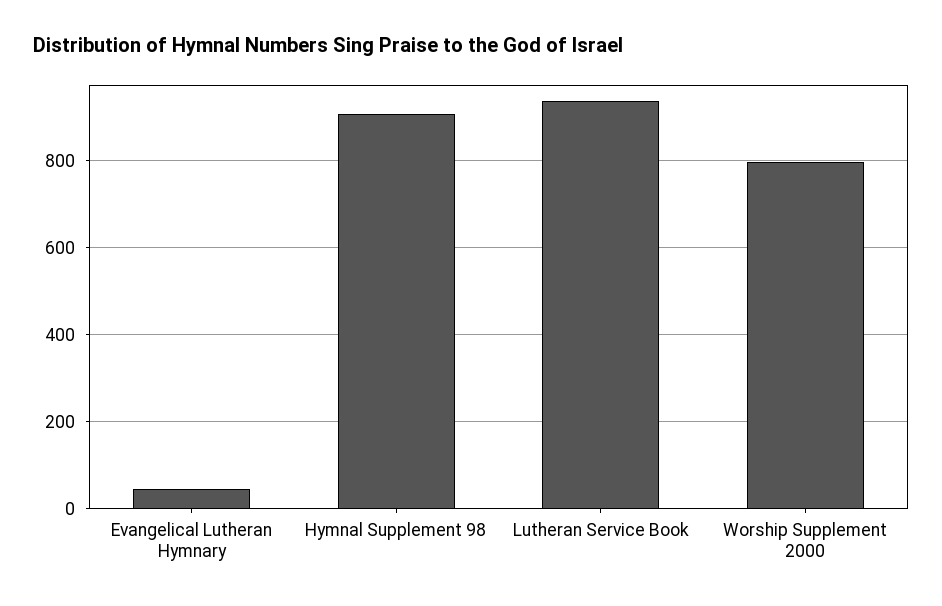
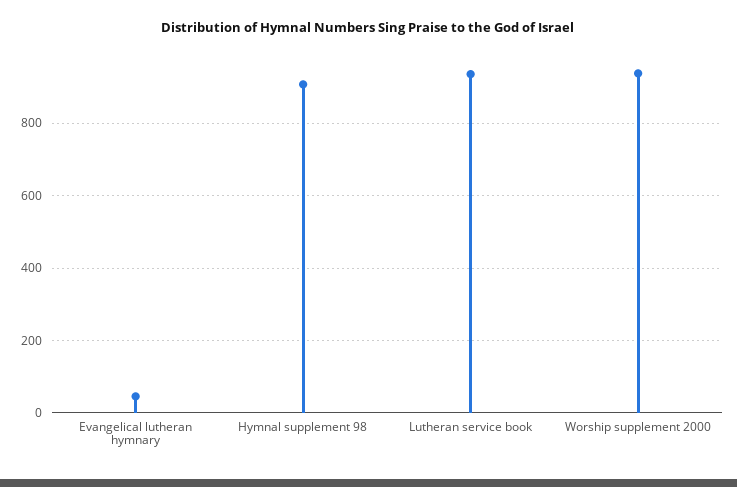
  {
    "Evangelical Lutheran Hymnary": 40,
    "Hymnal Supplement 98": 900,
    "Lutheran Service Book": 940,
-   "Worship Supplement 2000": 800
+   "Worship Supplement 2000": 940
  }

